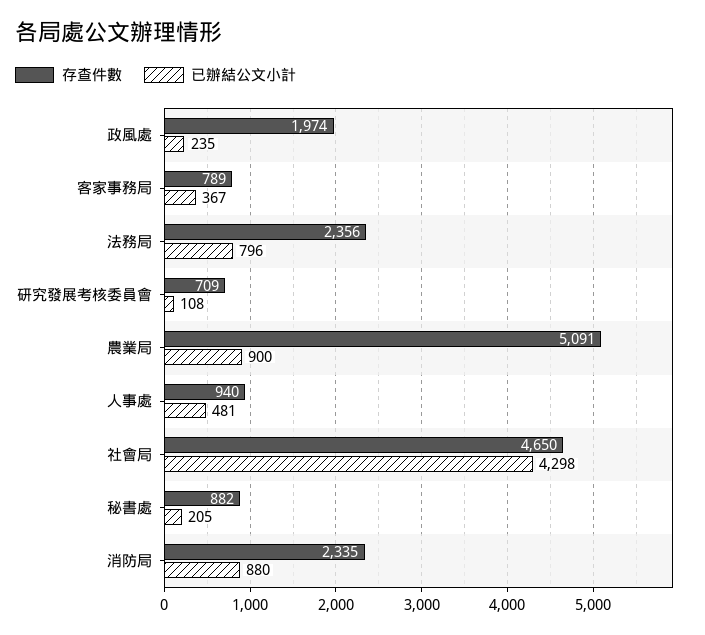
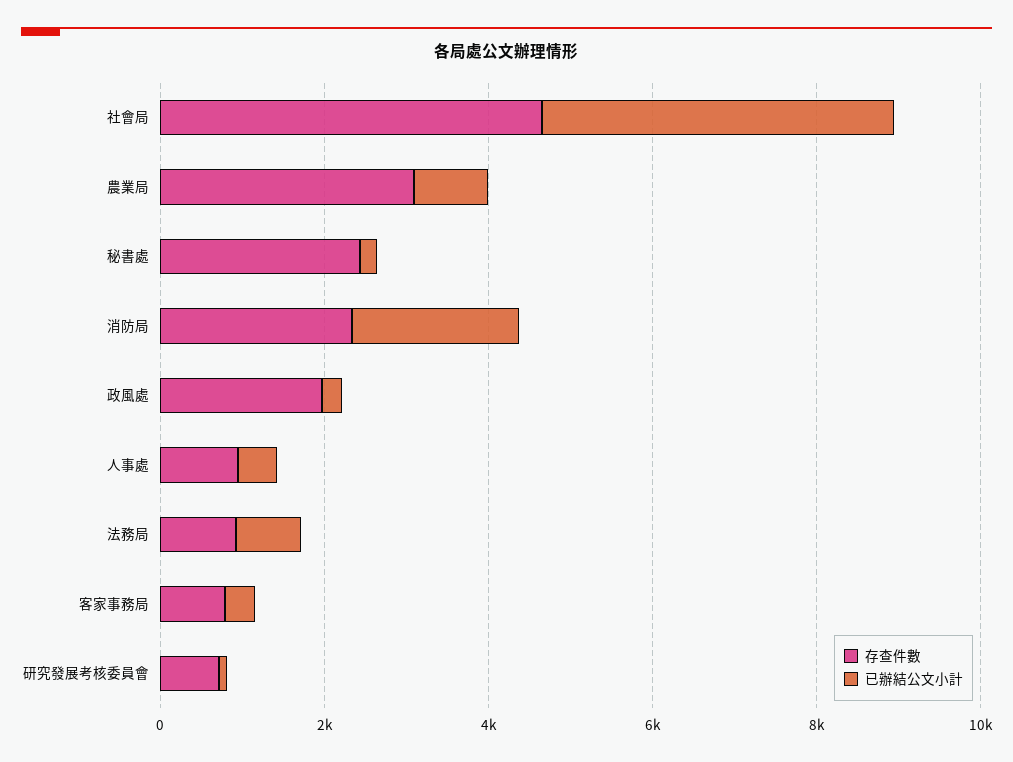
  {
    "存查件數": {
      "政風處": 1974,
      "客家事務局": 789,
-     "法務局": 2356,
+     "法務局": 1000,
      "研究發展考核委員會": 709,
-     "農業局": 5091,
+     "農業局": 3000,
      "人事處": 940,
      "社會局": 4650,
-     "秘書處": 882,
+     "秘書處": 2500,
      "消防局": 2335
    },
    "已辦結公文小計": {
      "政風處": 235,
      "客家事務局": 367,
      "法務局": 796,
      "研究發展考核委員會": 108,
      "農業局": 900,
      "人事處": 481,
      "社會局": 4298,
      "秘書處": 205,
-     "消防局": 880
+     "消防局": 2000
    }
  }

